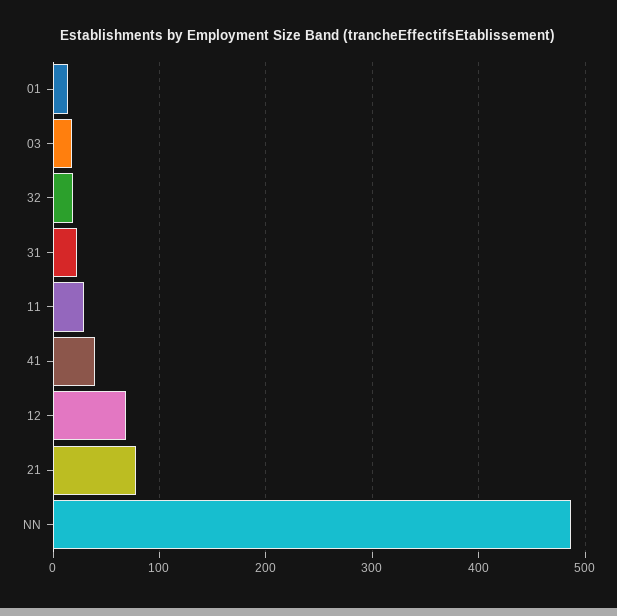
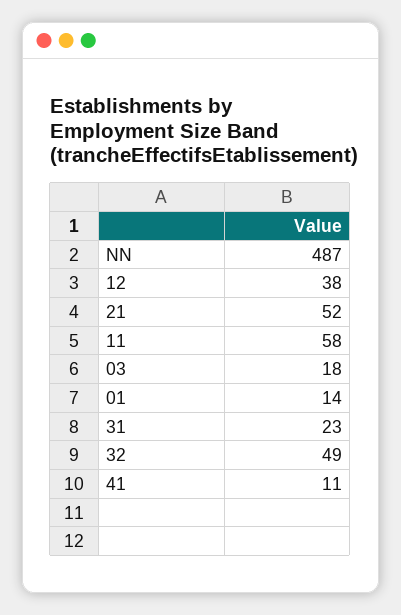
  {
    "01": 14,
    "03": 18,
-   "32": 20,
+   "32": 49,
    "31": 23,
-   "11": 30,
+   "11": 58,
-   "41": 40,
+   "41": 11,
-   "12": 70,
+   "12": 38,
-   "21": 80,
+   "21": 52,
    "NN": 487
  }

